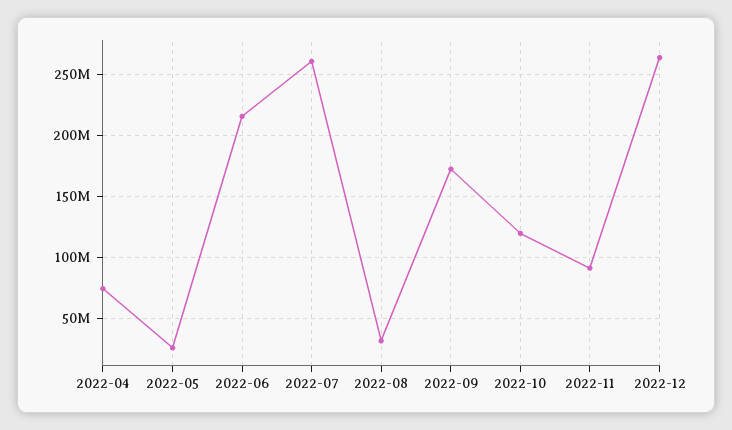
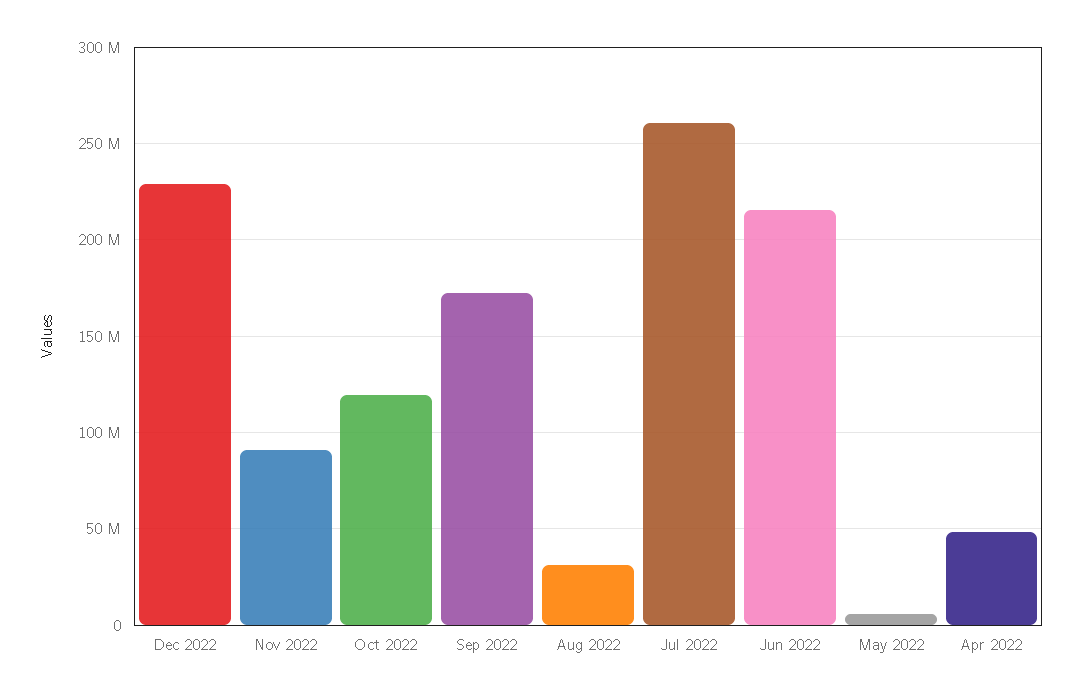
  {
-   "2022-04": 75000000,
+   "2022-04": 50000000,
-   "2022-05": 25000000,
+   "2022-05": 5000000,
    "2022-06": 215000000,
    "2022-07": 260000000,
    "2022-08": 30000000,
    "2022-09": 170000000,
    "2022-10": 120000000,
    "2022-11": 90000000,
-   "2022-12": 265000000
+   "2022-12": 230000000
  }

